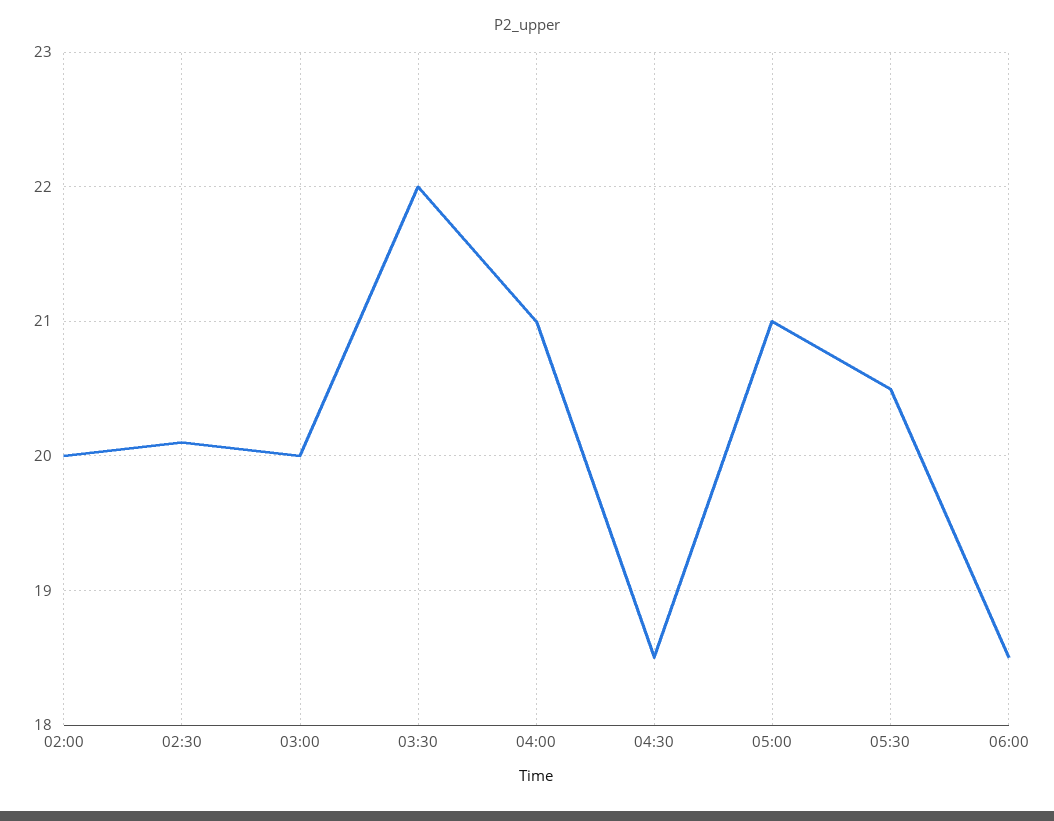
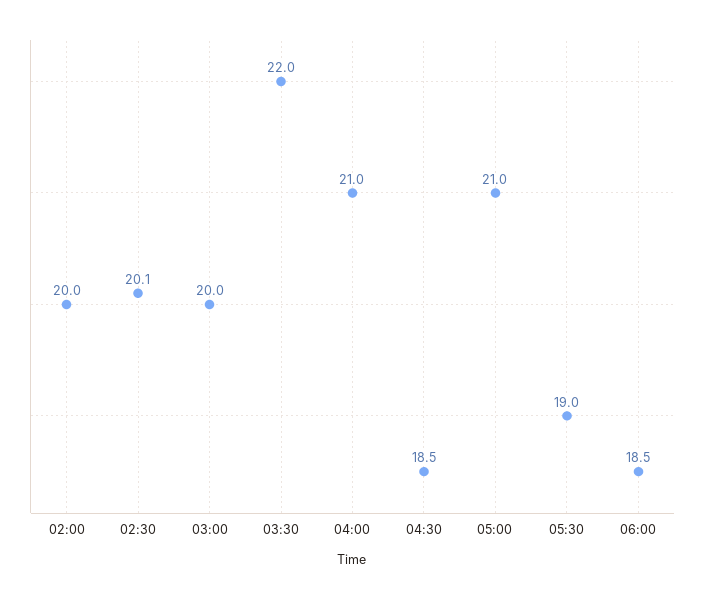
  {
    "02:00": 20,
    "02:30": 20.1,
    "03:00": 20,
    "03:30": 22,
    "04:00": 21,
    "04:30": 18.5,
    "05:00": 21,
-   "05:30": 20.5,
+   "05:30": 19,
    "06:00": 18.5
  }

